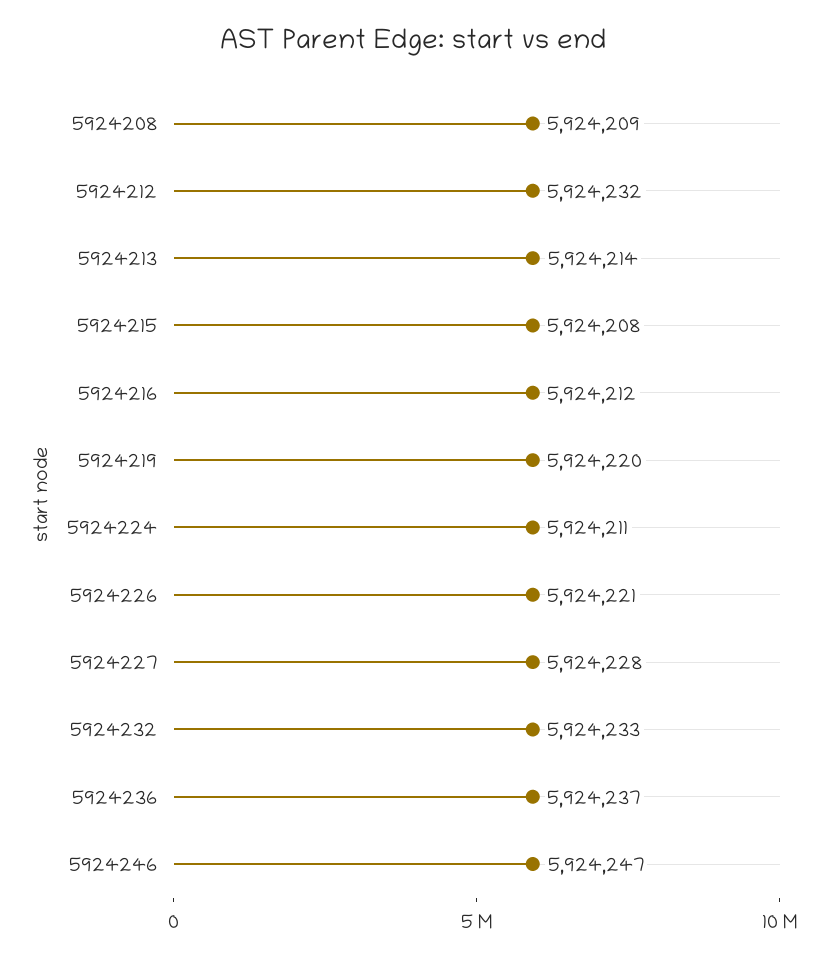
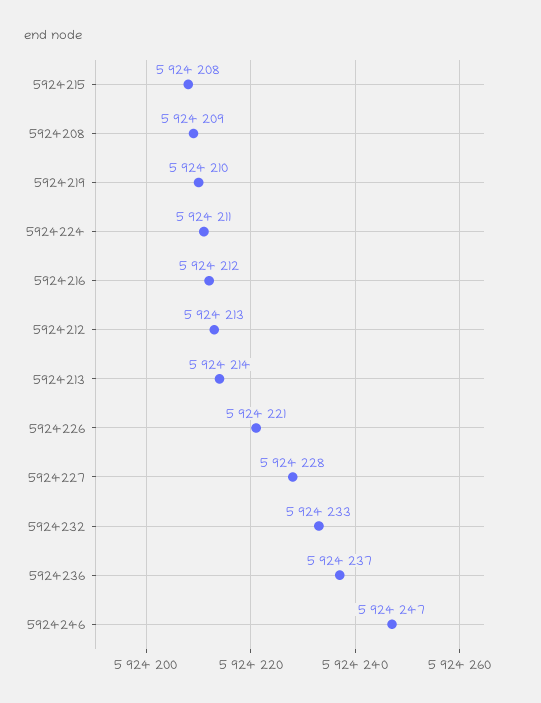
  {
    "5924208": 5924209,
-   "5924212": 5924232,
+   "5924212": 5924213,
    "5924213": 5924214,
    "5924215": 5924208,
    "5924216": 5924212,
-   "5924219": 5924220,
+   "5924219": 5924210,
    "5924224": 5924211,
    "5924226": 5924221,
    "5924227": 5924228,
    "5924232": 5924233,
    "5924236": 5924237,
    "5924246": 5924247
  }

